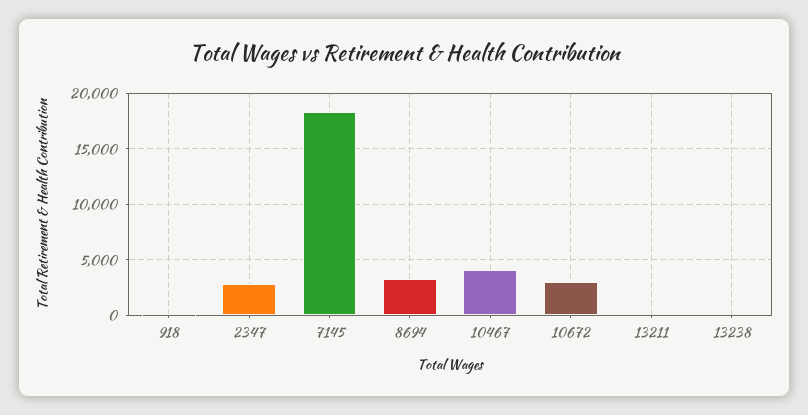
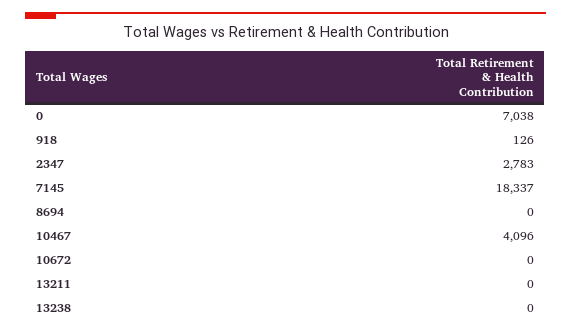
  {
    "918": 126,
    "2347": 2783,
    "7145": 18337,
-   "8694": 3000,
+   "8694": 0,
    "10467": 4096,
-   "10672": 3000,
+   "10672": 0,
    "13211": 0,
-   "13238": 0
+   "13238": 0,
+   "0": 7038
  }

